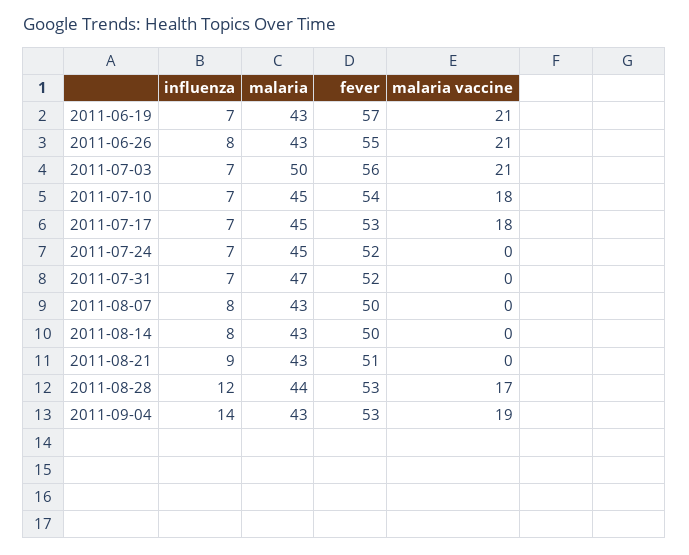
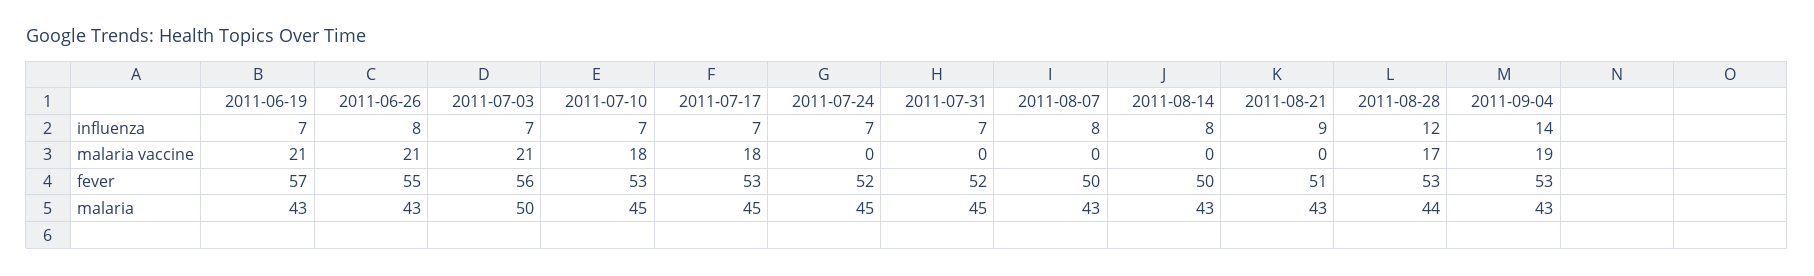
  {
    "influenza": {
      "2011-06-19": 7,
      "2011-06-26": 8,
      "2011-07-03": 7,
      "2011-07-10": 7,
      "2011-07-17": 7,
      "2011-07-24": 7,
      "2011-07-31": 7,
      "2011-08-07": 8,
      "2011-08-14": 8,
      "2011-08-21": 9,
      "2011-08-28": 12,
      "2011-09-04": 14
    },
    "malaria": {
      "2011-06-19": 43,
      "2011-06-26": 43,
      "2011-07-03": 50,
      "2011-07-10": 45,
      "2011-07-17": 45,
      "2011-07-24": 45,
-     "2011-07-31": 47,
+     "2011-07-31": 45,
      "2011-08-07": 43,
      "2011-08-14": 43,
      "2011-08-21": 43,
      "2011-08-28": 44,
      "2011-09-04": 43
    },
    "fever": {
      "2011-06-19": 57,
      "2011-06-26": 55,
      "2011-07-03": 56,
-     "2011-07-10": 54,
+     "2011-07-10": 53,
      "2011-07-17": 53,
      "2011-07-24": 52,
      "2011-07-31": 52,
      "2011-08-07": 50,
      "2011-08-14": 50,
      "2011-08-21": 51,
      "2011-08-28": 53,
      "2011-09-04": 53
    },
    "malaria vaccine": {
      "2011-06-19": 21,
      "2011-06-26": 21,
      "2011-07-03": 21,
      "2011-07-10": 18,
      "2011-07-17": 18,
      "2011-07-24": 0,
      "2011-07-31": 0,
      "2011-08-07": 0,
      "2011-08-14": 0,
      "2011-08-21": 0,
      "2011-08-28": 17,
      "2011-09-04": 19
    }
  }

